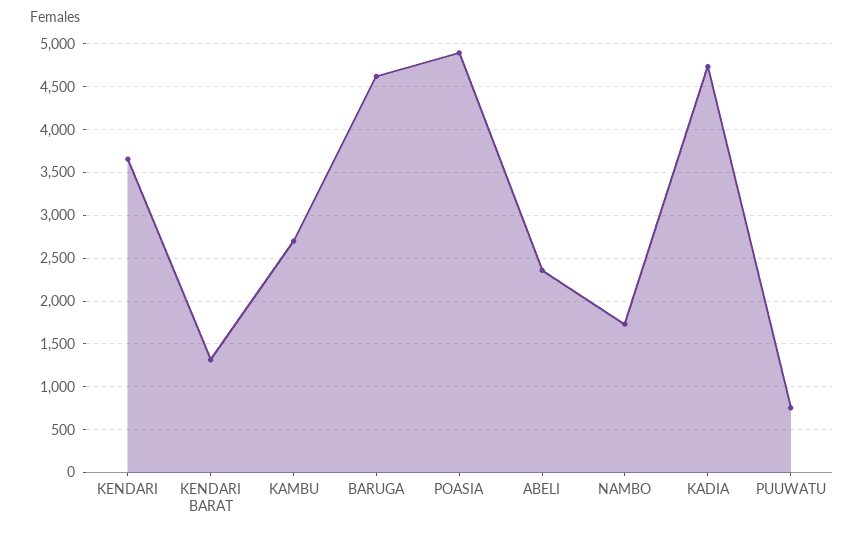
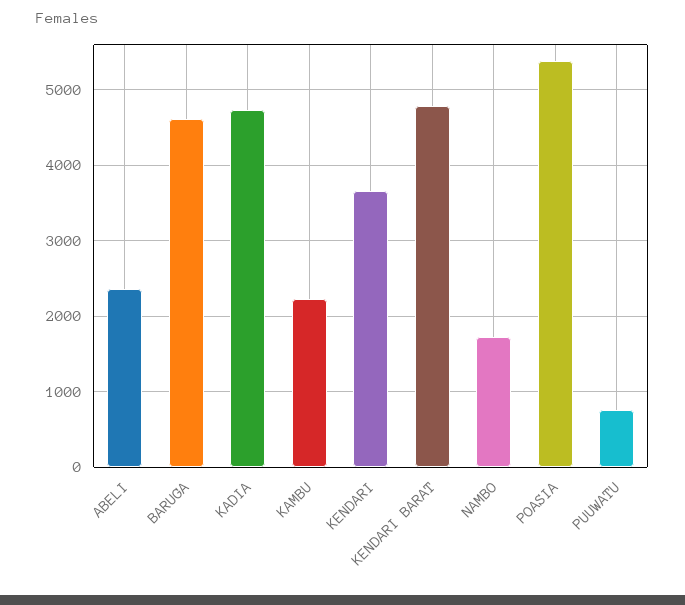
  {
    "KENDARI": 3700,
-   "KENDARI BARAT": 1300,
+   "KENDARI BARAT": 4800,
-   "KAMBU": 2700,
+   "KAMBU": 2200,
    "BARUGA": 4600,
-   "POASIA": 4900,
+   "POASIA": 5400,
    "ABELI": 2400,
    "NAMBO": 1700,
    "KADIA": 4700,
    "PUUWATU": 800
  }

